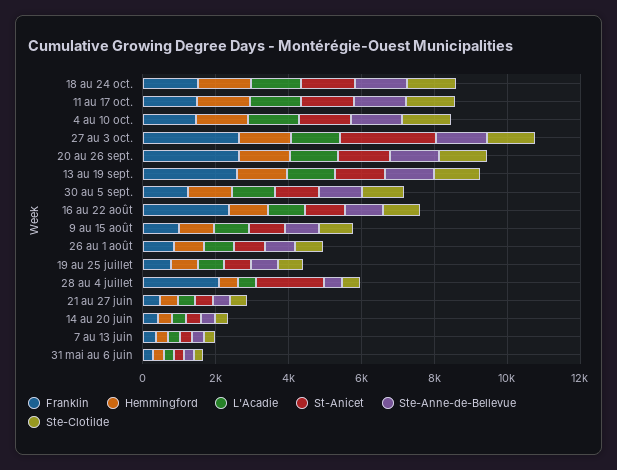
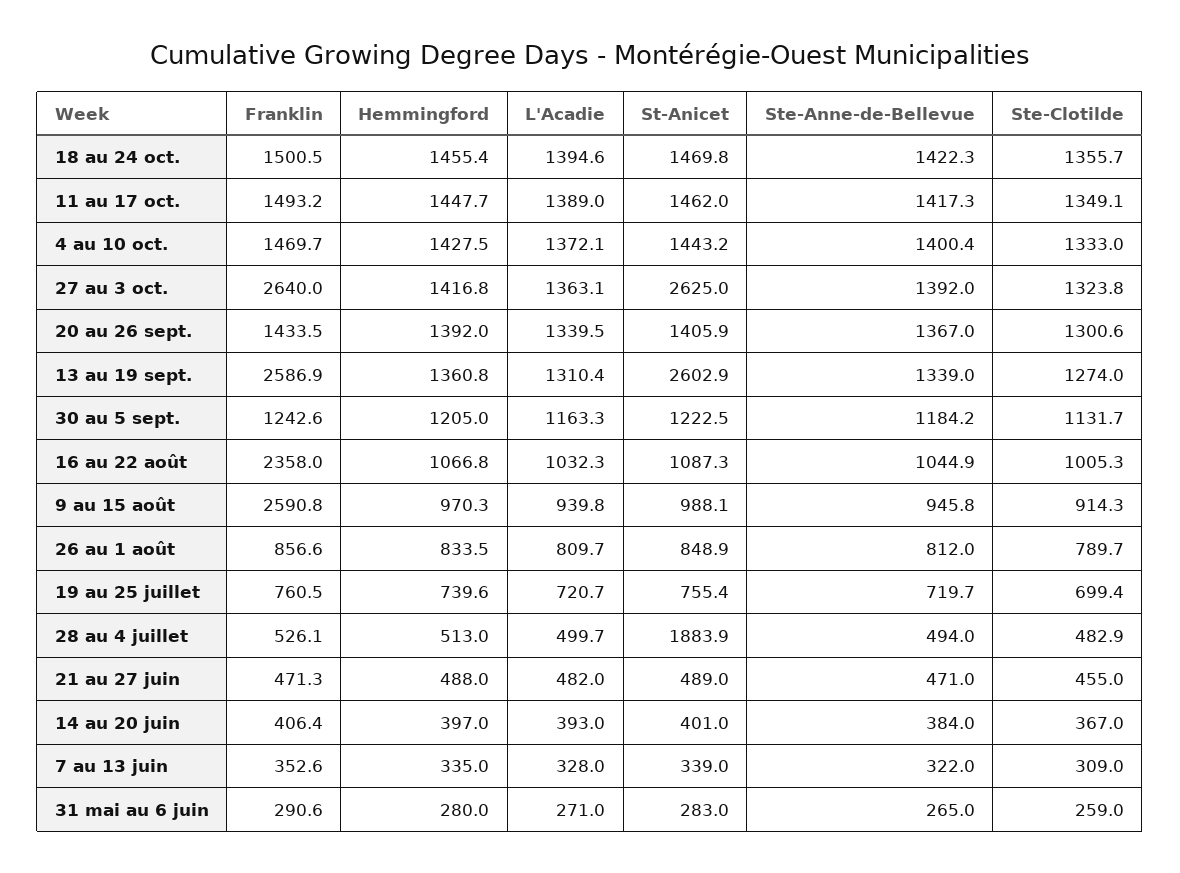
  {
    "Franklin": {
      "18 au 24 oct.": 1500.5,
      "11 au 17 oct.": 1493.2,
      "4 au 10 oct.": 1469.7,
      "27 au 3 oct.": 2640,
-     "20 au 26 sept.": 2500,
+     "20 au 26 sept.": 1433.5,
      "13 au 19 sept.": 2586.9,
      "30 au 5 sept.": 1242.6,
      "16 au 22 août": 2358,
-     "9 au 15 août": 1000,
+     "9 au 15 août": 2590.8,
      "26 au 1 août": 856.6,
      "19 au 25 juillet": 760.5,
-     "28 au 4 juillet": 2000,
+     "28 au 4 juillet": 526.1,
      "21 au 27 juin": 471.3,
      "14 au 20 juin": 406.4,
      "7 au 13 juin": 352.6,
      "31 mai au 6 juin": 290.6
    },
    "Hemmingford": {
      "18 au 24 oct.": 1455.4,
      "11 au 17 oct.": 1447.7,
      "4 au 10 oct.": 1427.5,
      "27 au 3 oct.": 1416.8,
      "20 au 26 sept.": 1392,
      "13 au 19 sept.": 1360.8,
      "30 au 5 sept.": 1205,
      "16 au 22 août": 1066.8,
      "9 au 15 août": 970.3,
      "26 au 1 août": 833.5,
      "19 au 25 juillet": 739.6,
      "28 au 4 juillet": 513,
      "21 au 27 juin": 488,
      "14 au 20 juin": 397,
      "7 au 13 juin": 335,
      "31 mai au 6 juin": 280
    },
    "L'Acadie": {
      "18 au 24 oct.": 1394.6,
      "11 au 17 oct.": 1389,
      "4 au 10 oct.": 1372.1,
      "27 au 3 oct.": 1363.1,
      "20 au 26 sept.": 1339.5,
      "13 au 19 sept.": 1310.4,
      "30 au 5 sept.": 1163.3,
      "16 au 22 août": 1032.3,
      "9 au 15 août": 939.8,
      "26 au 1 août": 809.7,
      "19 au 25 juillet": 720.7,
      "28 au 4 juillet": 499.7,
      "21 au 27 juin": 482,
      "14 au 20 juin": 393,
      "7 au 13 juin": 328,
      "31 mai au 6 juin": 271
    },
    "St-Anicet": {
      "18 au 24 oct.": 1469.8,
      "11 au 17 oct.": 1462,
      "4 au 10 oct.": 1443.2,
      "27 au 3 oct.": 2625,
      "20 au 26 sept.": 1405.9,
-     "13 au 19 sept.": 1500,
+     "13 au 19 sept.": 2602.9,
      "30 au 5 sept.": 1222.5,
      "16 au 22 août": 1087.3,
      "9 au 15 août": 988.1,
      "26 au 1 août": 848.9,
      "19 au 25 juillet": 755.4,
      "28 au 4 juillet": 1883.9,
      "21 au 27 juin": 489,
      "14 au 20 juin": 401,
      "7 au 13 juin": 339,
      "31 mai au 6 juin": 283
    },
    "Ste-Anne-de-Bellevue": {
      "18 au 24 oct.": 1422.3,
      "11 au 17 oct.": 1417.3,
      "4 au 10 oct.": 1400.4,
      "27 au 3 oct.": 1392,
      "20 au 26 sept.": 1367,
      "13 au 19 sept.": 1339,
      "30 au 5 sept.": 1184.2,
      "16 au 22 août": 1044.9,
      "9 au 15 août": 945.8,
      "26 au 1 août": 812,
      "19 au 25 juillet": 719.7,
      "28 au 4 juillet": 494,
      "21 au 27 juin": 471,
      "14 au 20 juin": 384,
      "7 au 13 juin": 322,
      "31 mai au 6 juin": 265
    },
    "Ste-Clotilde": {
      "18 au 24 oct.": 1355.7,
      "11 au 17 oct.": 1349.1,
      "4 au 10 oct.": 1333,
      "27 au 3 oct.": 1323.8,
      "20 au 26 sept.": 1300.6,
      "13 au 19 sept.": 1274,
      "30 au 5 sept.": 1131.7,
      "16 au 22 août": 1005.3,
      "9 au 15 août": 914.3,
      "26 au 1 août": 789.7,
      "19 au 25 juillet": 699.4,
      "28 au 4 juillet": 482.9,
      "21 au 27 juin": 455,
      "14 au 20 juin": 367,
      "7 au 13 juin": 309,
      "31 mai au 6 juin": 259
    }
  }

